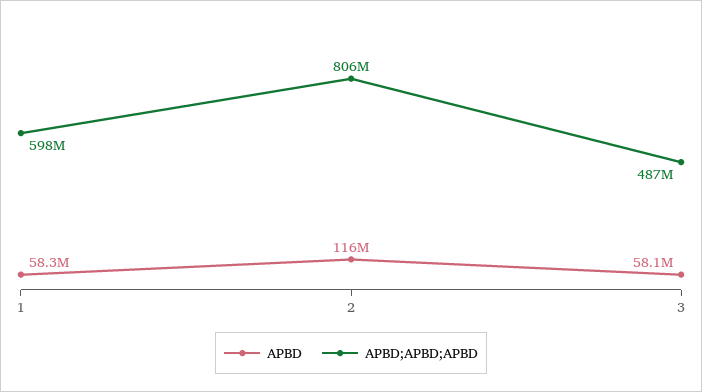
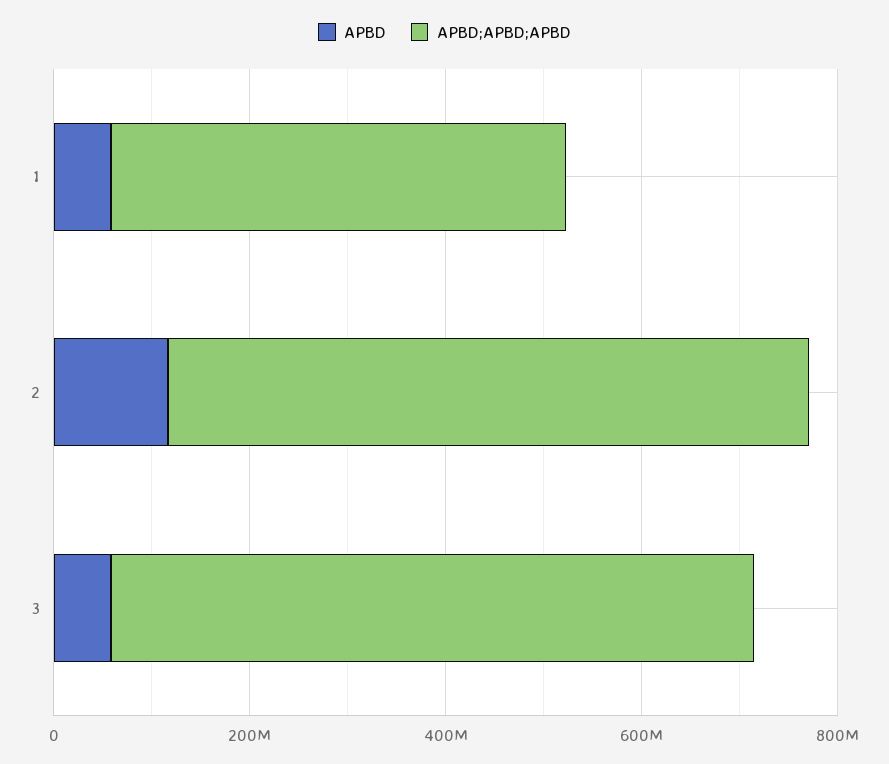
  {
    "APBD": {
      "1": 58300000,
      "2": 116000000,
      "3": 58100000
    },
    "APBD;APBD;APBD": {
-     "1": 598000000,
+     "1": 450000000,
-     "2": 806000000,
+     "2": 650000000,
-     "3": 487000000
+     "3": 650000000
    }
  }

